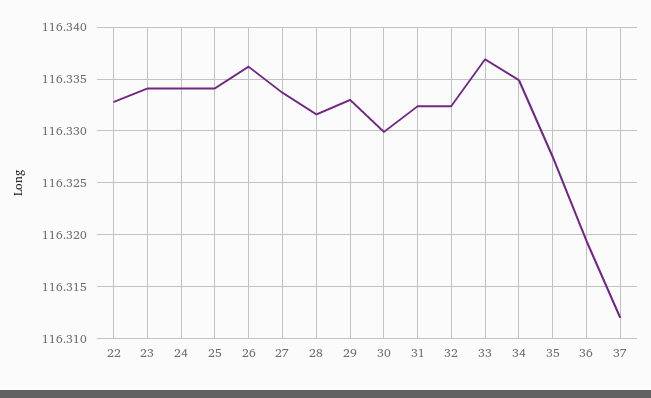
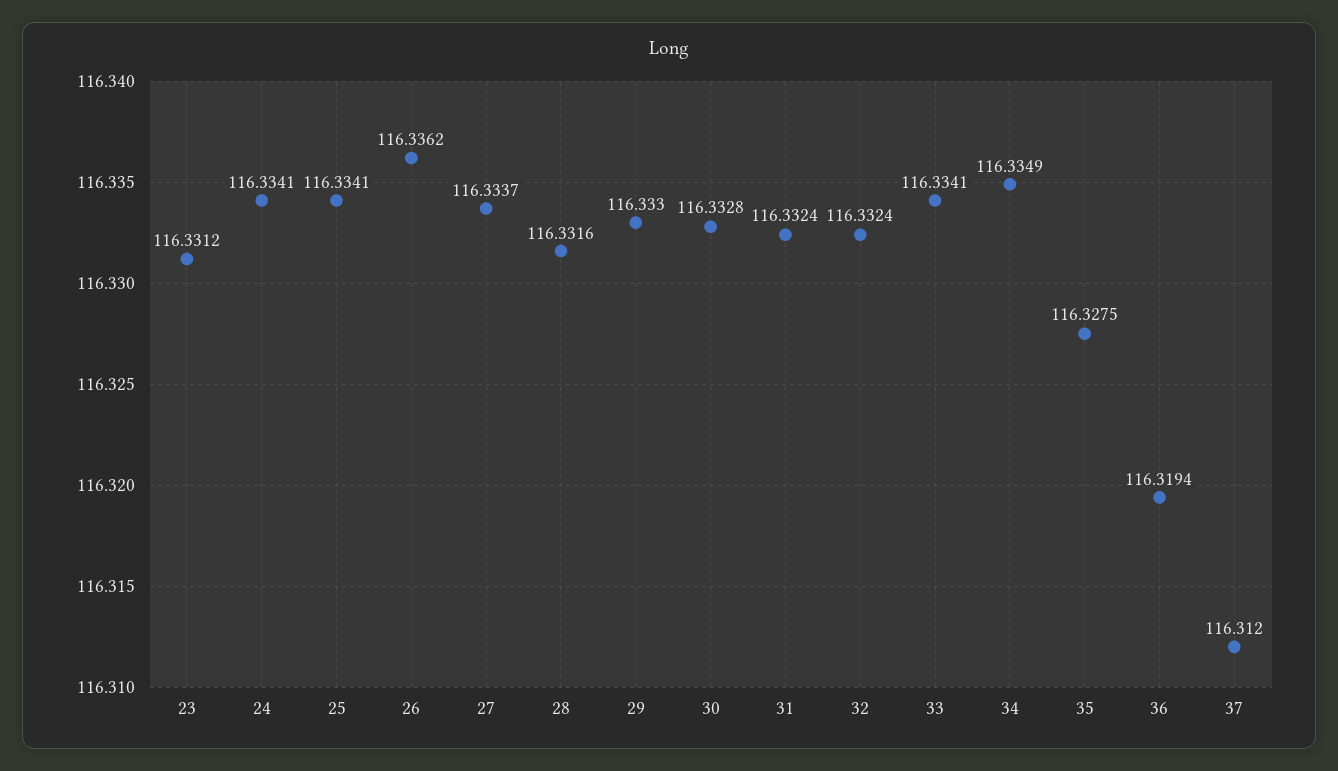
  {
-   "22": 116.333,
-   "23": 116.334,
+   "23": 116.3312,
    "24": 116.3341,
    "25": 116.3341,
    "26": 116.3362,
    "27": 116.3337,
    "28": 116.3316,
    "29": 116.333,
-   "30": 116.33,
+   "30": 116.3328,
    "31": 116.3324,
    "32": 116.3324,
-   "33": 116.337,
+   "33": 116.3341,
    "34": 116.3349,
    "35": 116.3275,
    "36": 116.3194,
    "37": 116.312
  }

